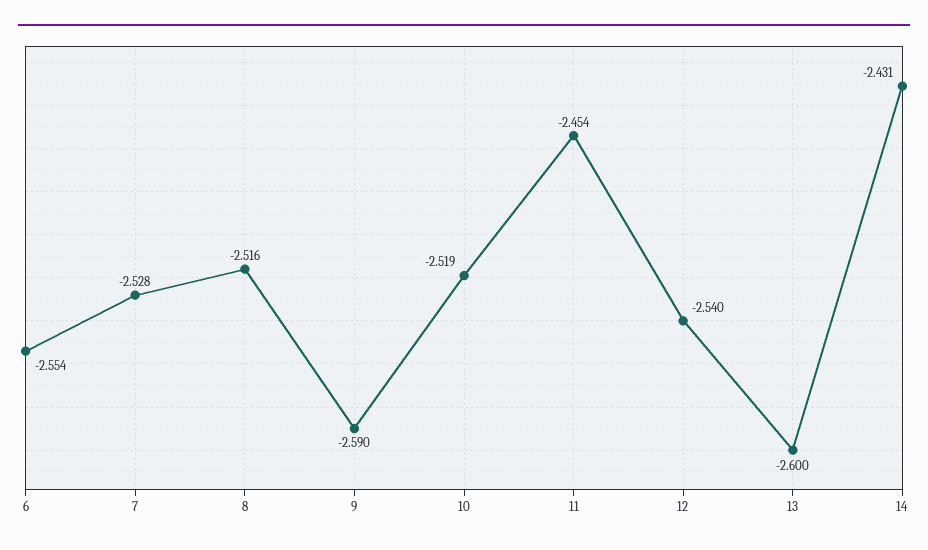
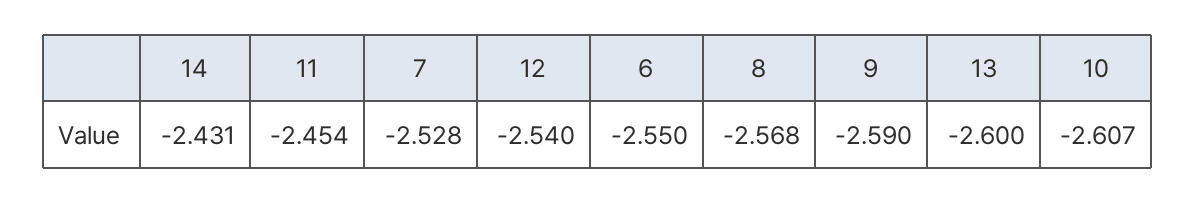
  {
-   "6": -2.554,
+   "6": -2.55,
    "7": -2.528,
-   "8": -2.516,
+   "8": -2.568,
    "9": -2.59,
-   "10": -2.519,
+   "10": -2.607,
    "11": -2.454,
    "12": -2.54,
    "13": -2.6,
    "14": -2.431
  }

